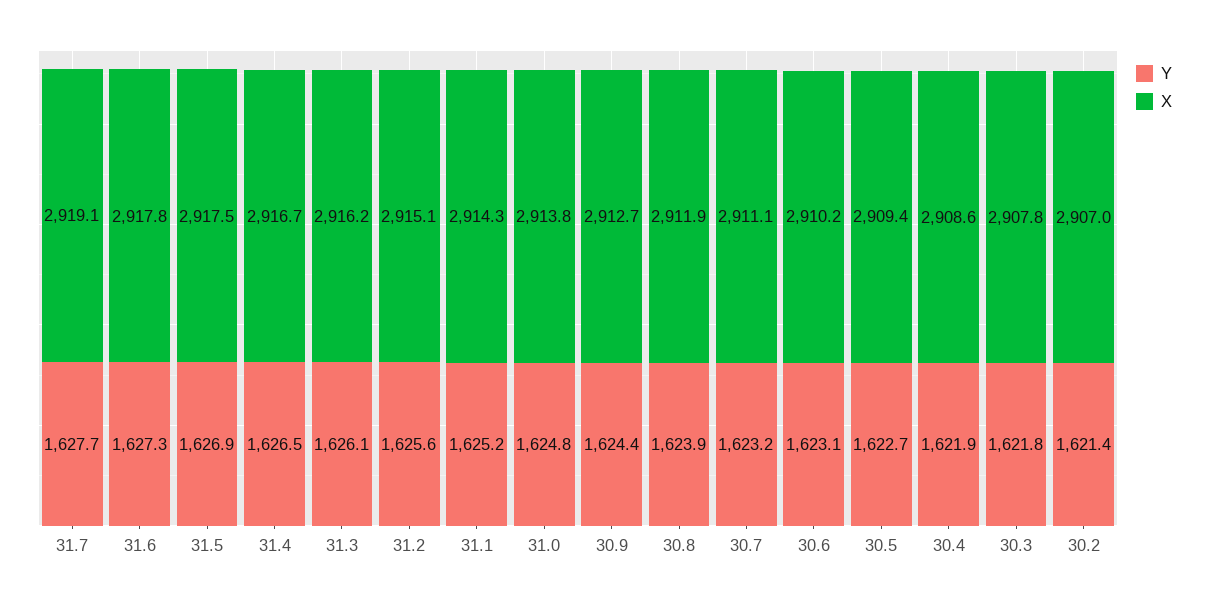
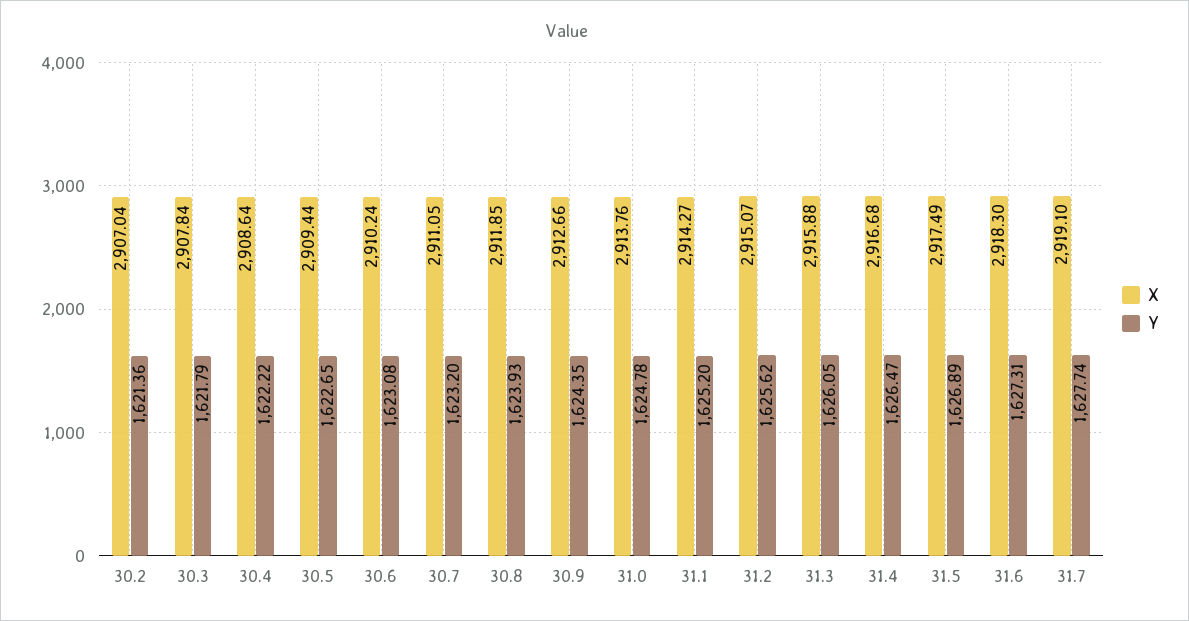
  {
    "Y": {
      "31.7": 1627.74,
      "31.6": 1627.31,
      "31.5": 1626.89,
      "31.4": 1626.47,
      "31.3": 1626.05,
      "31.2": 1625.62,
      "31.1": 1625.2,
      "31.0": 1624.78,
      "30.9": 1624.35,
      "30.8": 1623.93,
      "30.7": 1623.2,
      "30.6": 1623.08,
      "30.5": 1622.65,
-     "30.4": 1621.9,
+     "30.4": 1622.22,
      "30.3": 1621.79,
      "30.2": 1621.36
    },
    "X": {
      "31.7": 2919.1,
-     "31.6": 2917.8,
+     "31.6": 2918.3,
      "31.5": 2917.49,
      "31.4": 2916.68,
-     "31.3": 2916.2,
+     "31.3": 2915.88,
      "31.2": 2915.07,
      "31.1": 2914.27,
      "31.0": 2913.76,
      "30.9": 2912.66,
      "30.8": 2911.85,
      "30.7": 2911.05,
      "30.6": 2910.24,
      "30.5": 2909.44,
      "30.4": 2908.64,
      "30.3": 2907.84,
      "30.2": 2907.04
    }
  }

